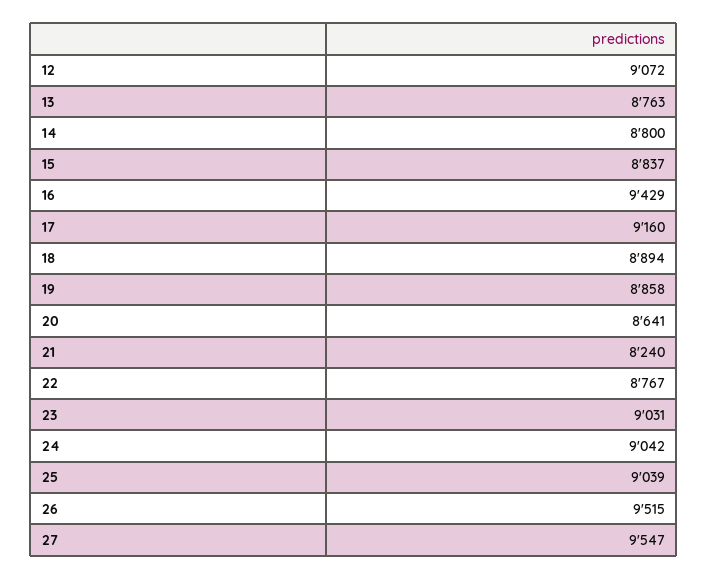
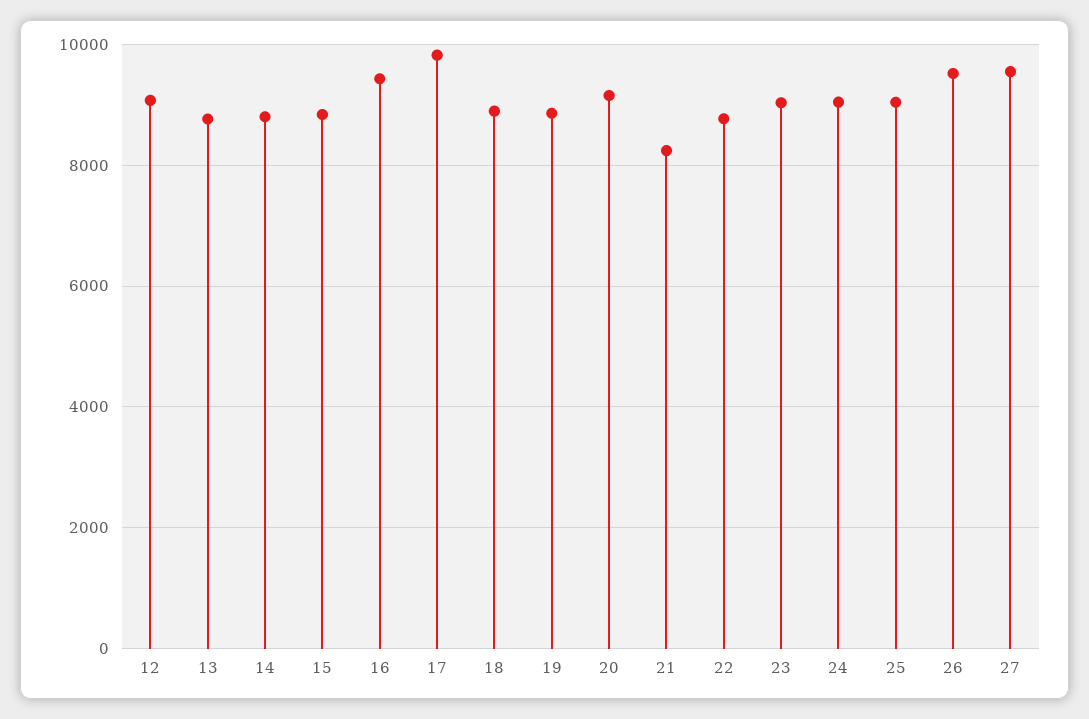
  {
    "12": 9072,
    "13": 8763,
    "14": 8800,
    "15": 8837,
    "16": 9429,
-   "17": 9160,
+   "17": 9800,
    "18": 8894,
    "19": 8858,
-   "20": 8641,
+   "20": 9200,
    "21": 8240,
    "22": 8767,
    "23": 9031,
    "24": 9042,
    "25": 9039,
    "26": 9515,
    "27": 9547
  }

